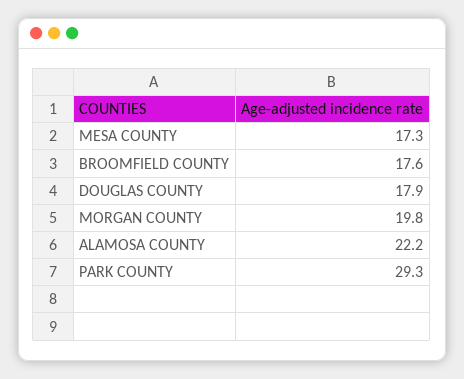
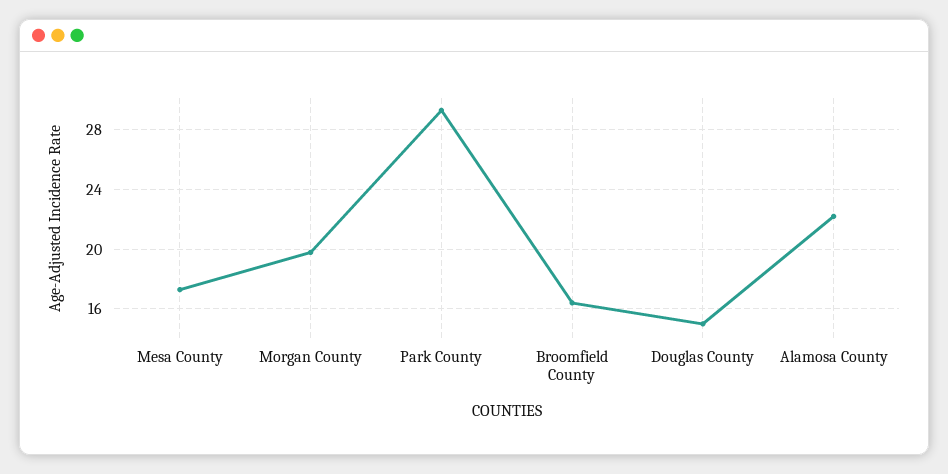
  {
    "MESA COUNTY": 17.3,
-   "BROOMFIELD COUNTY": 17.6,
+   "BROOMFIELD COUNTY": 16.5,
-   "DOUGLAS COUNTY": 17.9,
+   "DOUGLAS COUNTY": 15,
    "MORGAN COUNTY": 19.8,
    "ALAMOSA COUNTY": 22.2,
    "PARK COUNTY": 29.3
  }

